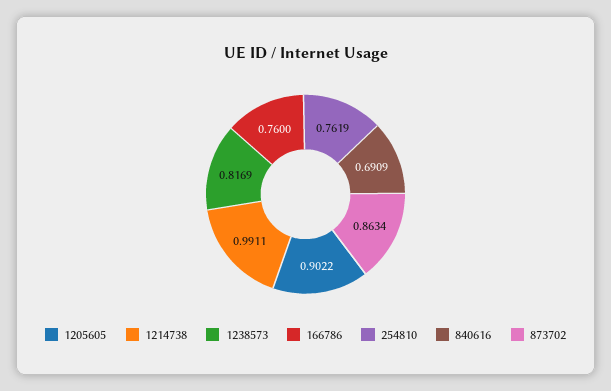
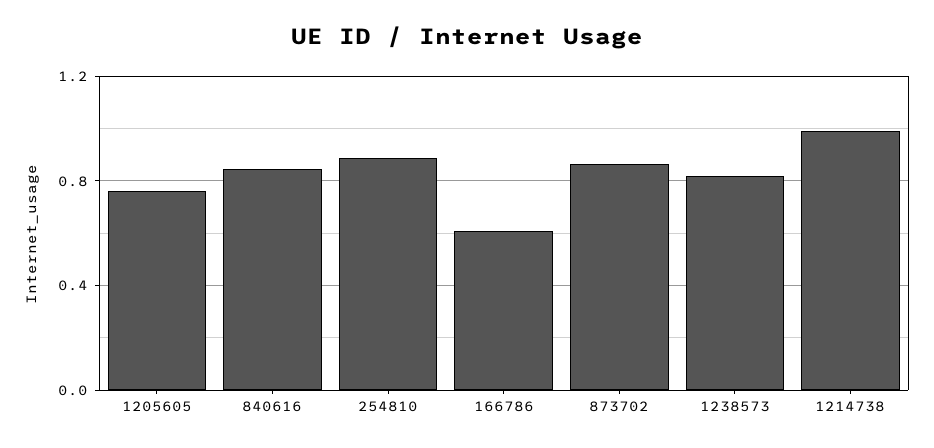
  {
-   "1205605": 0.9022,
+   "1205605": 0.75,
    "1214738": 0.9911,
    "1238573": 0.8169,
-   "166786": 0.76,
+   "166786": 0.6,
-   "254810": 0.7619,
+   "254810": 0.9,
-   "840616": 0.6909,
+   "840616": 0.85,
    "873702": 0.8634
  }

